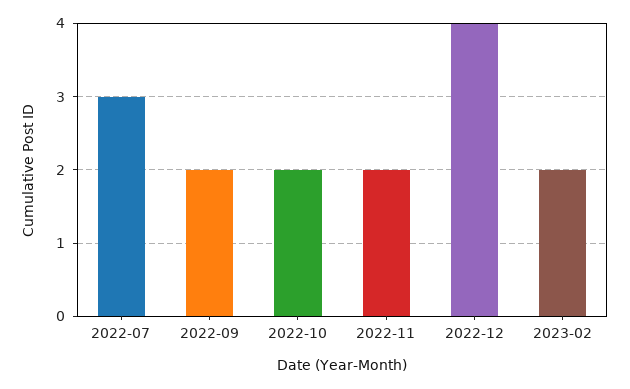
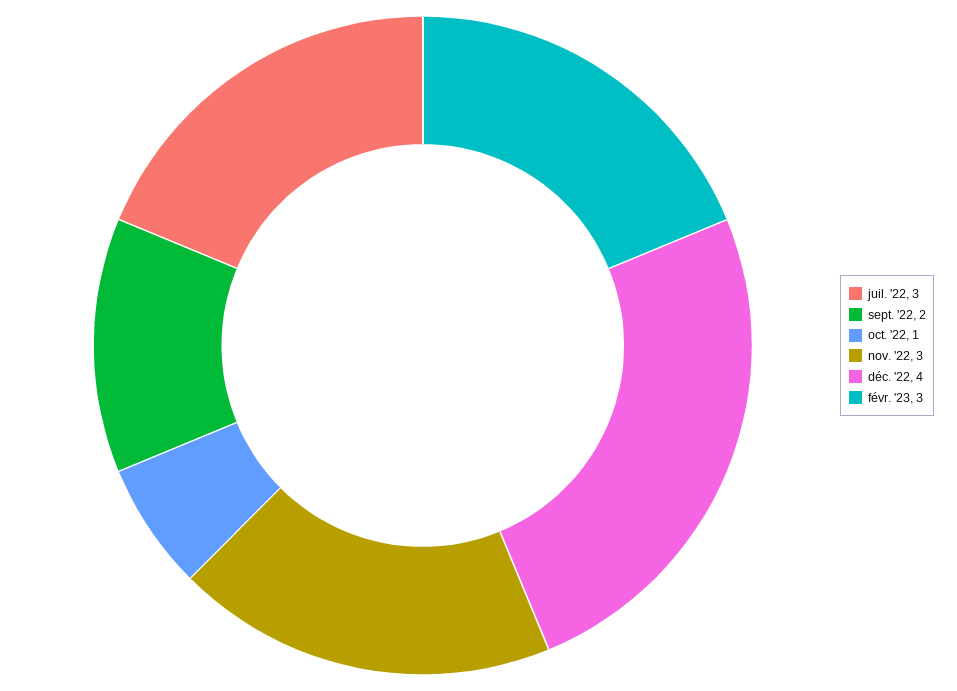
  {
    "2022-07": 3,
    "2022-09": 2,
-   "2022-10": 2,
+   "2022-10": 1,
-   "2022-11": 2,
+   "2022-11": 3,
    "2022-12": 4,
-   "2023-02": 2
+   "2023-02": 3
  }

